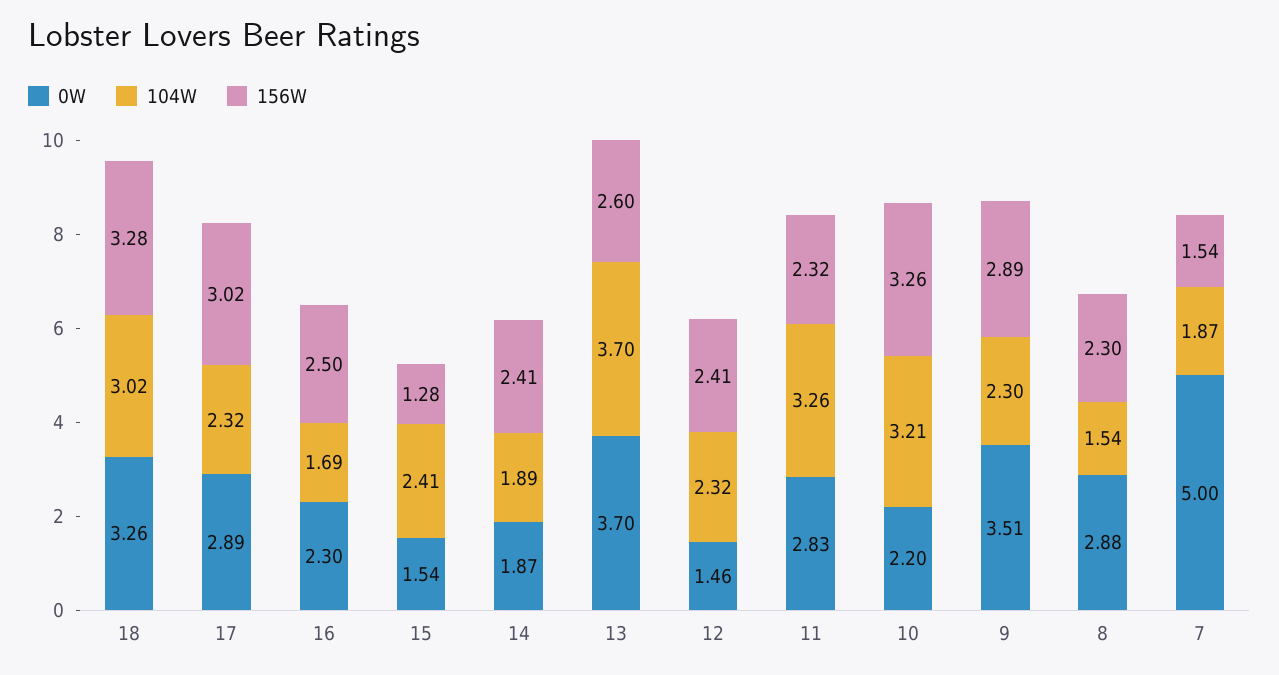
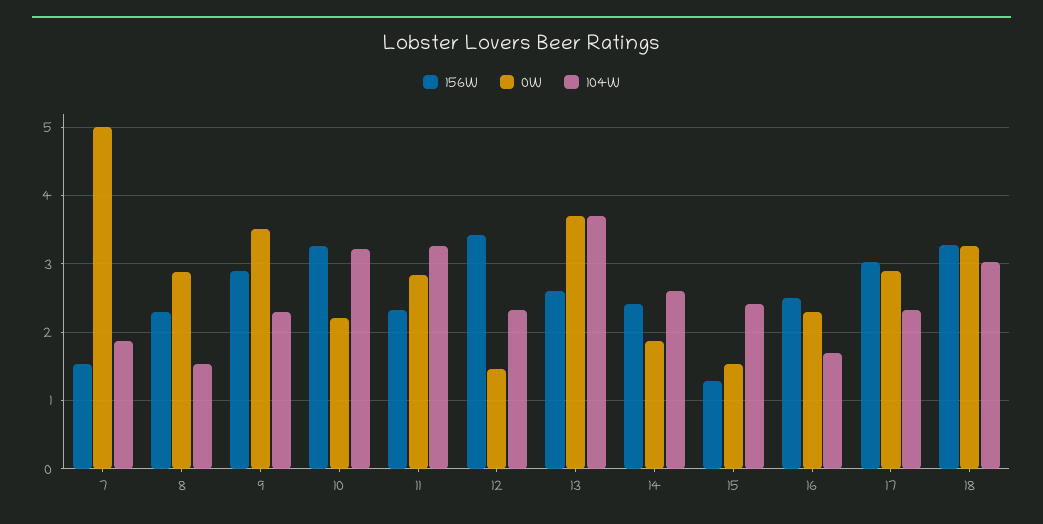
  {
    "0W": {
      "18": 3.26,
      "17": 2.89,
      "16": 2.3,
      "15": 1.54,
      "14": 1.87,
      "13": 3.7,
      "12": 1.46,
      "11": 2.83,
      "10": 2.2,
      "9": 3.51,
      "8": 2.88,
      "7": 5
    },
    "104W": {
      "18": 3.02,
      "17": 2.32,
      "16": 1.69,
      "15": 2.41,
-     "14": 1.89,
+     "14": 2.6,
      "13": 3.7,
      "12": 2.32,
      "11": 3.26,
      "10": 3.21,
      "9": 2.3,
      "8": 1.54,
      "7": 1.87
    },
    "156W": {
      "18": 3.28,
      "17": 3.02,
      "16": 2.5,
      "15": 1.28,
      "14": 2.41,
      "13": 2.6,
-     "12": 2.41,
+     "12": 3.4,
      "11": 2.32,
      "10": 3.26,
      "9": 2.89,
      "8": 2.3,
      "7": 1.54
    }
  }

